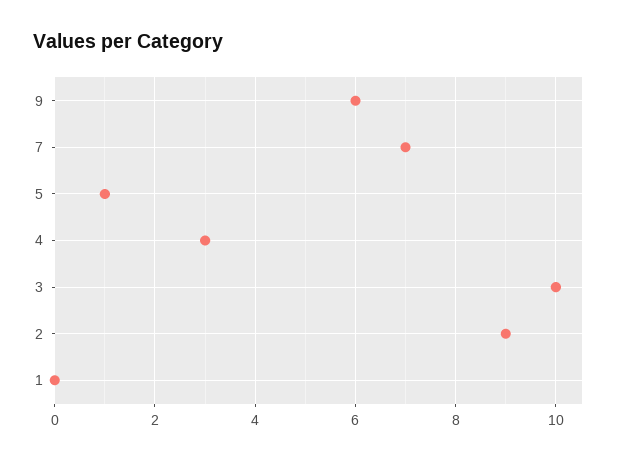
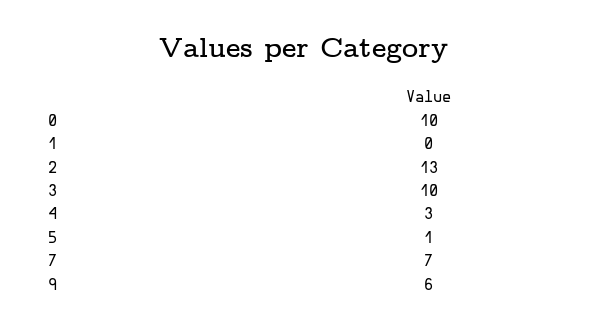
  {
    "9": 6,
    "7": 7,
    "5": 1,
    "4": 3,
    "3": 10,
-   "2": 9,
+   "2": 13,
-   "1": 0
+   "1": 0,
+   "0": 10
  }

